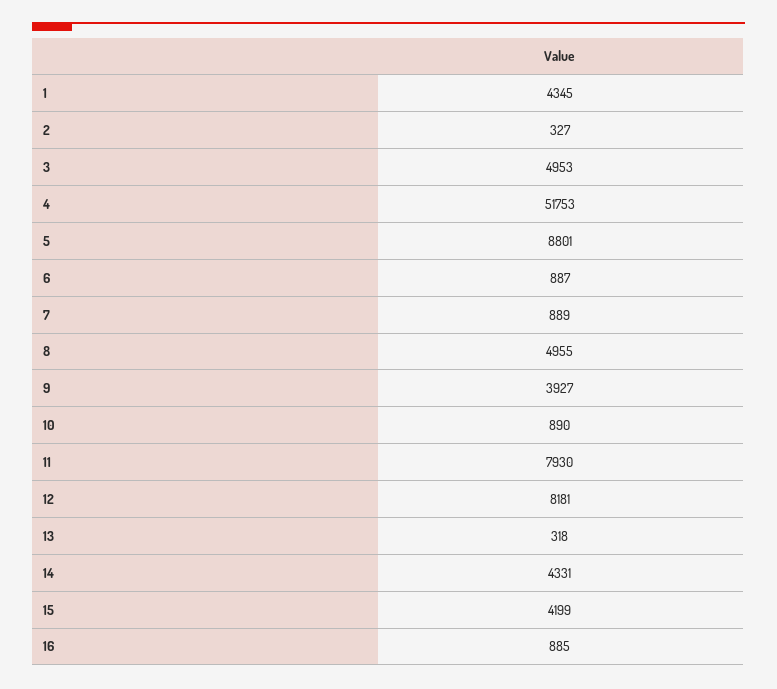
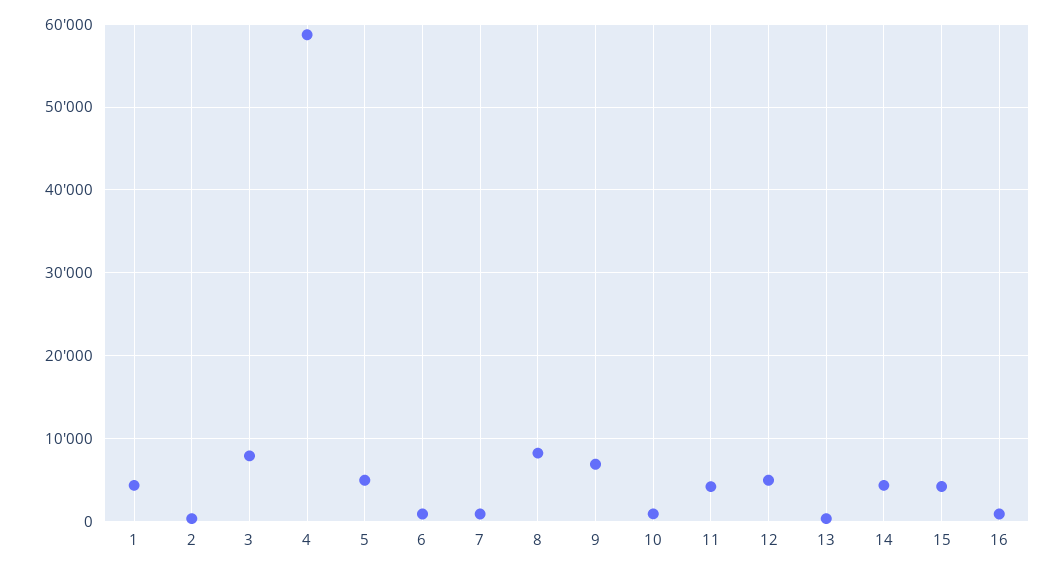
  {
    "1": 4345,
    "2": 327,
-   "3": 4953,
+   "3": 8000,
-   "4": 51753,
+   "4": 59000,
-   "5": 8801,
+   "5": 5000,
    "6": 887,
    "7": 889,
-   "8": 4955,
+   "8": 8000,
-   "9": 3927,
+   "9": 7000,
    "10": 890,
-   "11": 7930,
+   "11": 4000,
-   "12": 8181,
+   "12": 5000,
    "13": 318,
    "14": 4331,
    "15": 4199,
    "16": 885
  }

